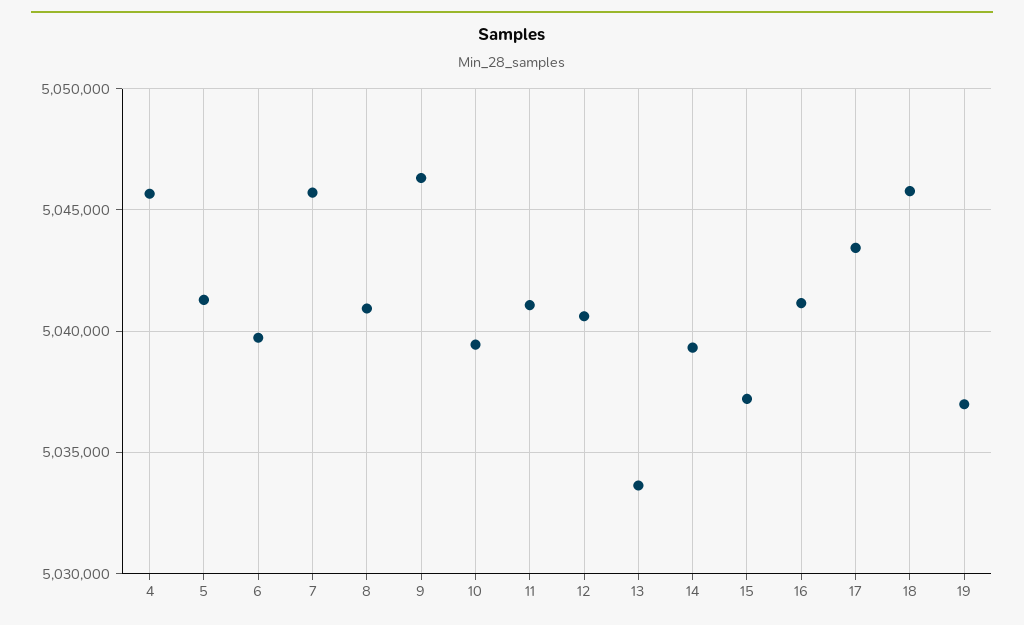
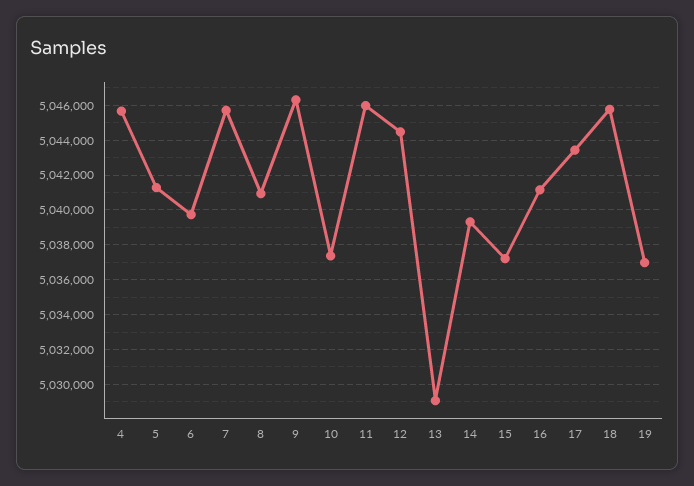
  {
    "4": 5045500,
    "5": 5041500,
    "6": 5039500,
    "7": 5045500,
    "8": 5041000,
    "9": 5046500,
-   "10": 5039500,
+   "10": 5037500,
-   "11": 5041000,
+   "11": 5046000,
-   "12": 5040500,
+   "12": 5044500,
-   "13": 5033500,
+   "13": 5029000,
    "14": 5039500,
    "15": 5037000,
    "16": 5041000,
    "17": 5043500,
    "18": 5046000,
    "19": 5037000
  }

